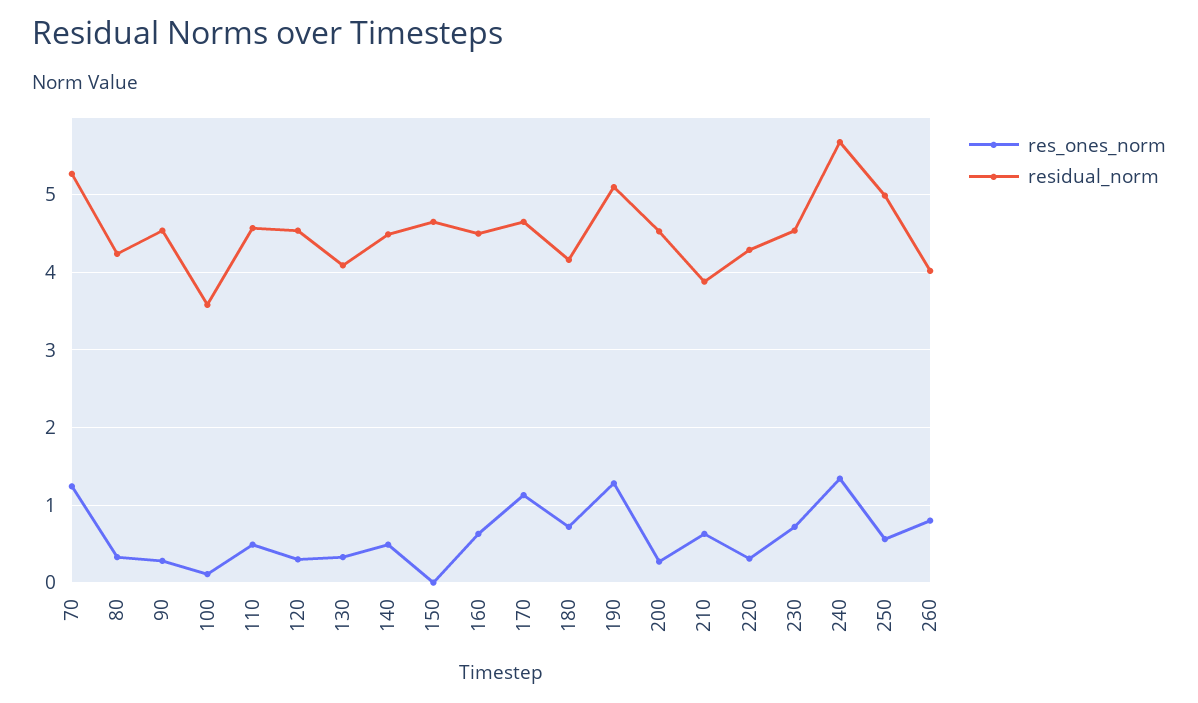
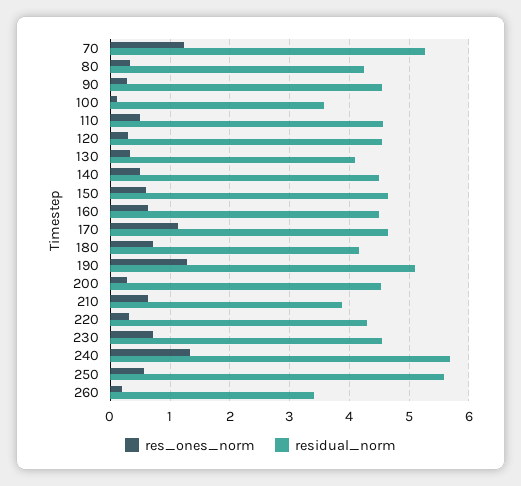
  {
    "res_ones_norm": {
      "70": 1.2,
      "80": 0.3,
      "90": 0.3,
      "100": 0.1,
      "110": 0.5,
      "120": 0.3,
      "130": 0.3,
      "140": 0.5,
-     "150": 0,
+     "150": 0.6,
      "160": 0.6,
      "170": 1.1,
      "180": 0.7,
      "190": 1.3,
      "200": 0.3,
      "210": 0.6,
      "220": 0.3,
      "230": 0.7,
      "240": 1.3,
      "250": 0.6,
-     "260": 0.8
+     "260": 0.2
    },
    "residual_norm": {
      "70": 5.3,
      "80": 4.2,
      "90": 4.5,
      "100": 3.6,
      "110": 4.6,
      "120": 4.5,
      "130": 4.1,
      "140": 4.5,
      "150": 4.7,
      "160": 4.5,
      "170": 4.7,
      "180": 4.2,
      "190": 5.1,
      "200": 4.5,
      "210": 3.9,
      "220": 4.3,
      "230": 4.5,
      "240": 5.7,
-     "250": 5,
+     "250": 5.6,
-     "260": 4
+     "260": 3.4
    }
  }

